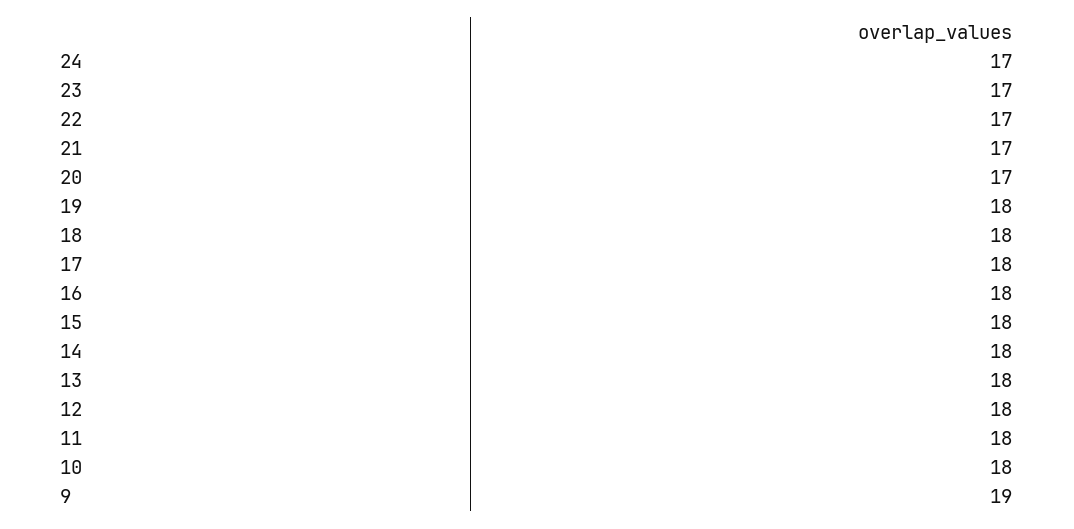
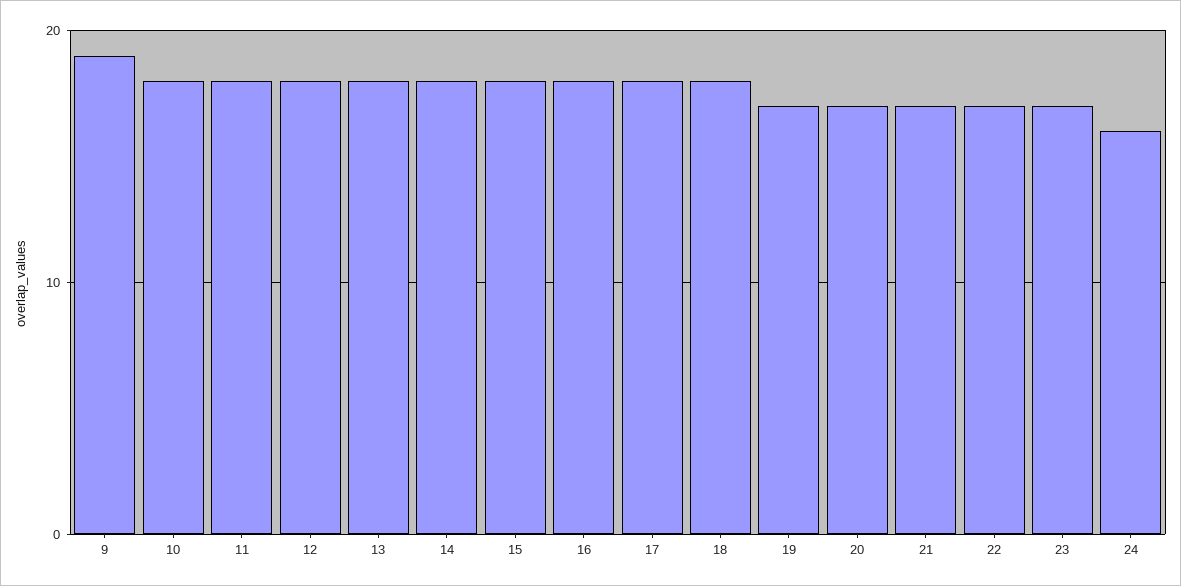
  {
-   "24": 17,
+   "24": 16,
    "23": 17,
    "22": 17,
    "21": 17,
    "20": 17,
-   "19": 18,
+   "19": 17,
    "18": 18,
    "17": 18,
    "16": 18,
    "15": 18,
    "14": 18,
    "13": 18,
    "12": 18,
    "11": 18,
    "10": 18,
    "9": 19
  }

